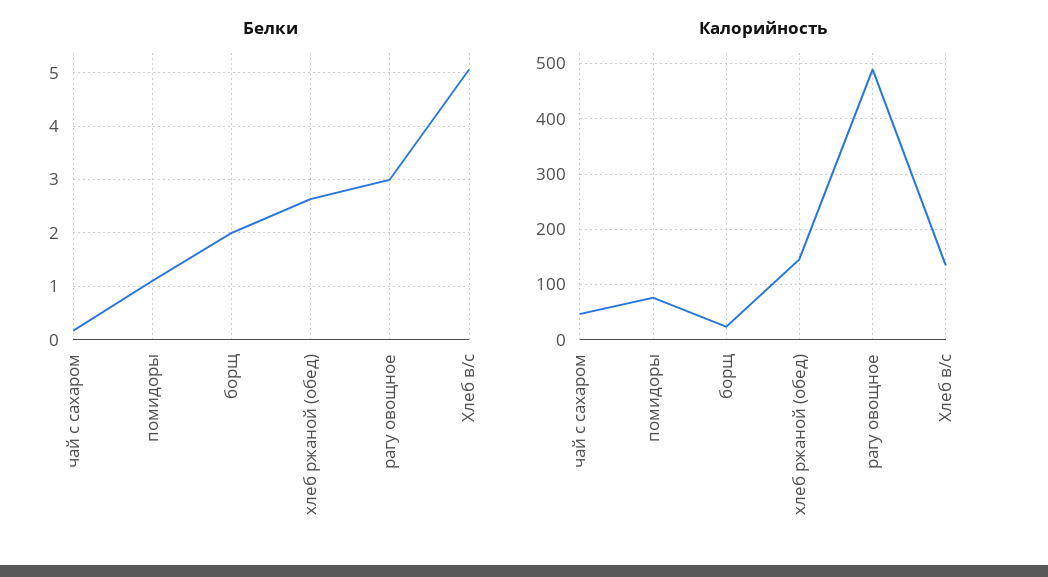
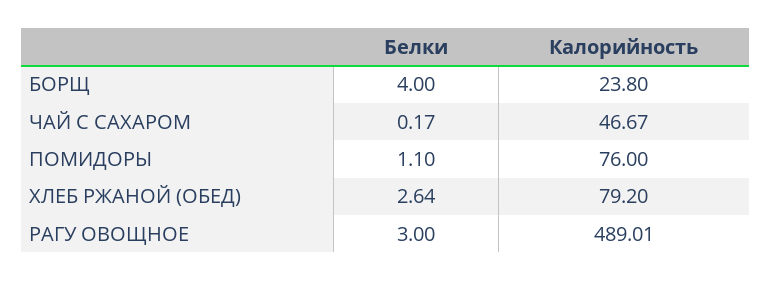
  {
    "Белки": {
      "чай с сахаром": 0.17,
      "помидоры": 1.1,
-     "борщ": 2,
+     "борщ": 4,
      "хлеб ржаной (обед)": 2.64,
-     "рагу овощное": 3,
+     "рагу овощное": 3
-     "Хлеб в/с": 5
    },
    "Калорийность": {
      "чай с сахаром": 46.67,
      "помидоры": 76,
      "борщ": 23.8,
-     "хлеб ржаной (обед)": 140,
+     "хлеб ржаной (обед)": 79.2,
-     "рагу овощное": 489.01,
+     "рагу овощное": 489.01
-     "Хлеб в/с": 140
    }
  }

